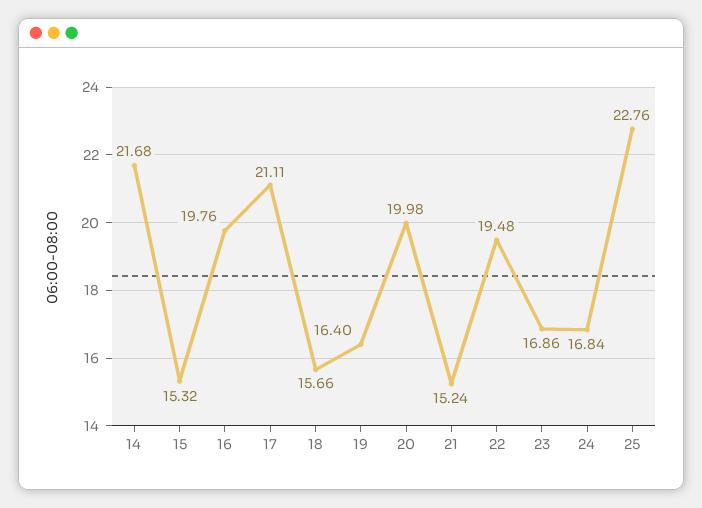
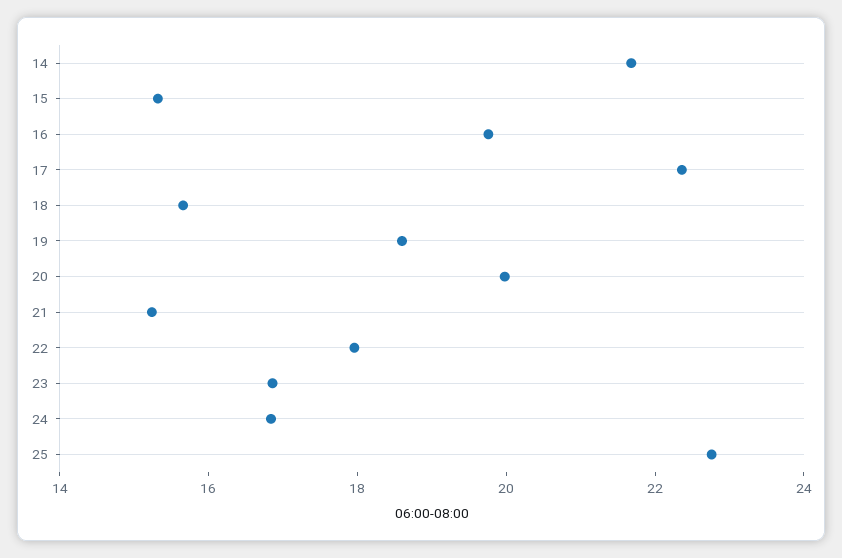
  {
    "14": 21.68,
    "15": 15.32,
    "16": 19.76,
-   "17": 21.11,
+   "17": 22.5,
    "18": 15.66,
-   "19": 16.4,
+   "19": 18.5,
    "20": 19.98,
    "21": 15.24,
-   "22": 19.48,
+   "22": 18,
    "23": 16.86,
    "24": 16.84,
    "25": 22.76
  }

